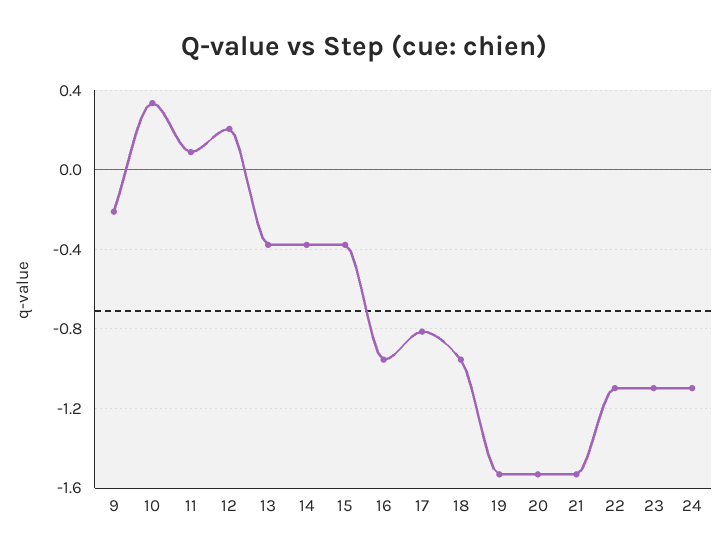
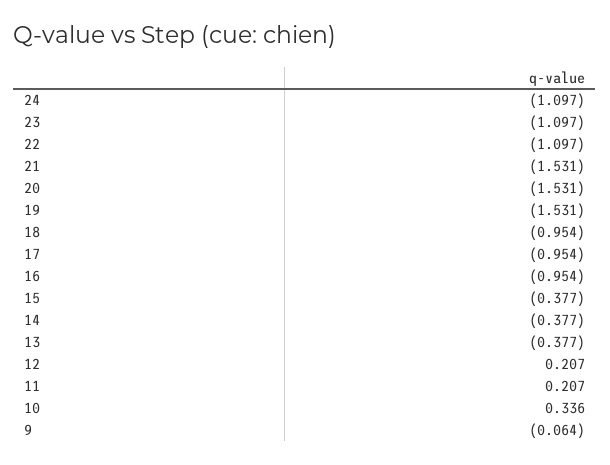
  {
-   "9": -0.2,
+   "9": -0.064,
    "10": 0.336,
-   "11": 0.1,
+   "11": 0.207,
    "12": 0.207,
    "13": -0.377,
    "14": -0.377,
    "15": -0.377,
    "16": -0.954,
-   "17": -0.8,
+   "17": -0.954,
    "18": -0.954,
    "19": -1.531,
    "20": -1.531,
    "21": -1.531,
    "22": -1.097,
    "23": -1.097,
    "24": -1.097
  }

